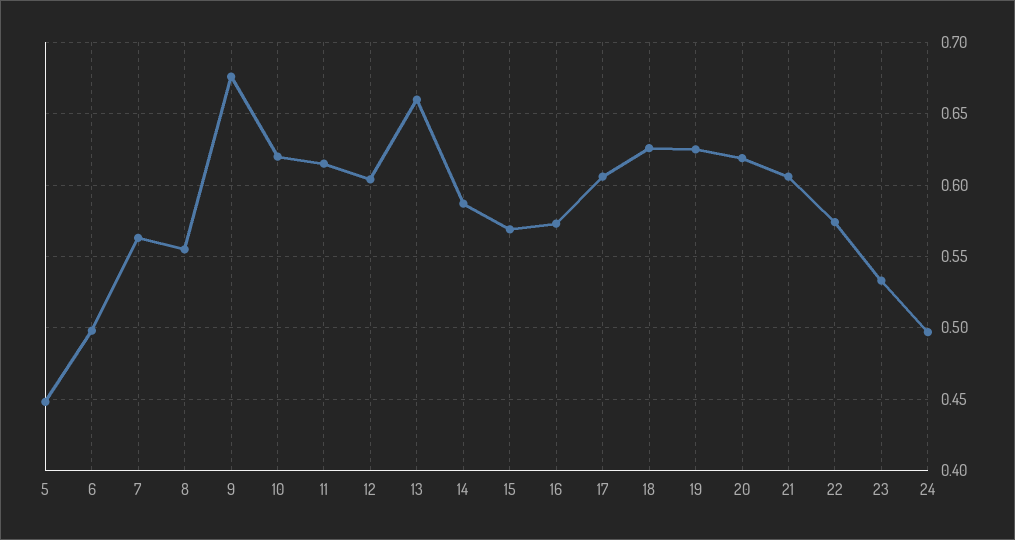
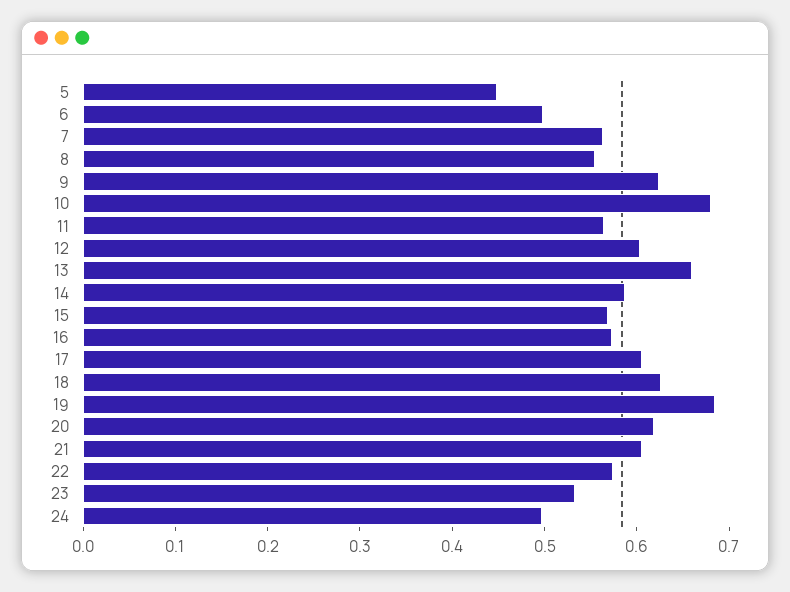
  {
    "5": 0.45,
    "6": 0.5,
    "7": 0.565,
    "8": 0.555,
-   "9": 0.675,
+   "9": 0.62,
-   "10": 0.62,
+   "10": 0.68,
-   "11": 0.615,
+   "11": 0.56,
    "12": 0.605,
    "13": 0.66,
    "14": 0.585,
    "15": 0.57,
    "16": 0.575,
    "17": 0.605,
    "18": 0.625,
-   "19": 0.625,
+   "19": 0.68,
    "20": 0.62,
    "21": 0.605,
    "22": 0.575,
    "23": 0.535,
    "24": 0.495
  }

